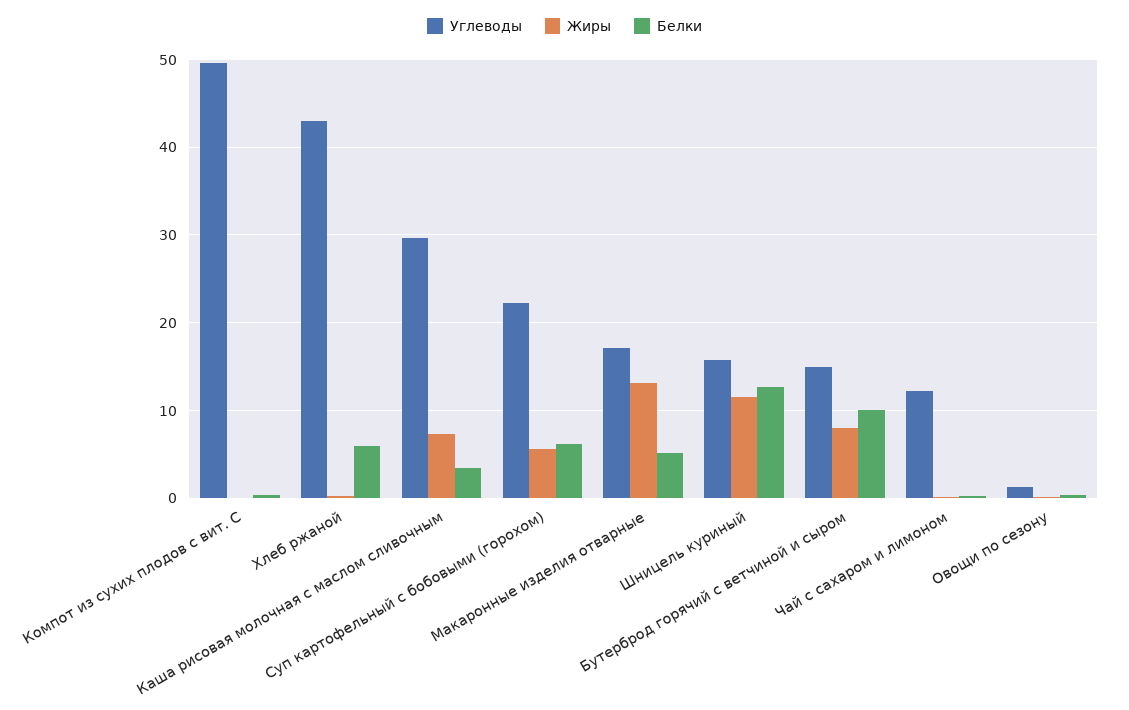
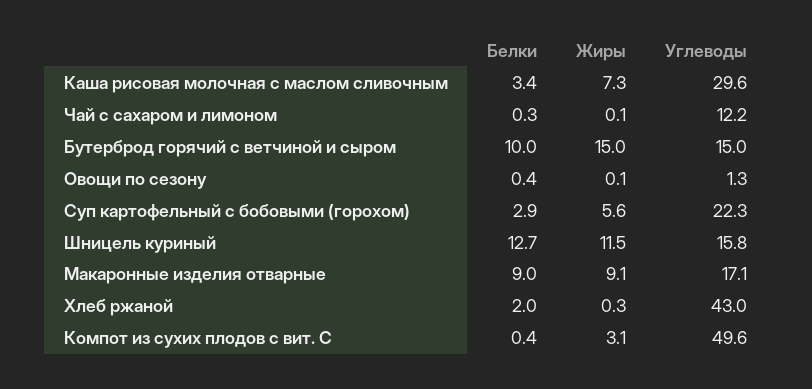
  {
    "Углеводы": {
      "Компот из сухих плодов с вит. С": 49.6,
      "Хлеб ржаной": 43,
      "Каша рисовая молочная с маслом сливочным": 29.6,
      "Суп картофельный с бобовыми (горохом)": 22.3,
      "Макаронные изделия отварные": 17.1,
      "Шницель куриный": 15.8,
      "Бутерброд горячий с ветчиной и сыром": 15,
      "Чай с сахаром и лимоном": 12.2,
      "Овощи по сезону": 1.3
    },
    "Жиры": {
-     "Компот из сухих плодов с вит. С": 0,
+     "Компот из сухих плодов с вит. С": 3.1,
      "Хлеб ржаной": 0.3,
      "Каша рисовая молочная с маслом сливочным": 7.3,
      "Суп картофельный с бобовыми (горохом)": 5.6,
-     "Макаронные изделия отварные": 13,
+     "Макаронные изделия отварные": 9.1,
      "Шницель куриный": 11.5,
-     "Бутерброд горячий с ветчиной и сыром": 8,
+     "Бутерброд горячий с ветчиной и сыром": 15,
      "Чай с сахаром и лимоном": 0.1,
      "Овощи по сезону": 0.1
    },
    "Белки": {
      "Компот из сухих плодов с вит. С": 0.4,
-     "Хлеб ржаной": 6,
+     "Хлеб ржаной": 2,
      "Каша рисовая молочная с маслом сливочным": 3.4,
-     "Суп картофельный с бобовыми (горохом)": 6,
+     "Суп картофельный с бобовыми (горохом)": 2.9,
-     "Макаронные изделия отварные": 5,
+     "Макаронные изделия отварные": 9,
      "Шницель куриный": 12.7,
      "Бутерброд горячий с ветчиной и сыром": 10,
      "Чай с сахаром и лимоном": 0.3,
      "Овощи по сезону": 0.4
    }
  }

